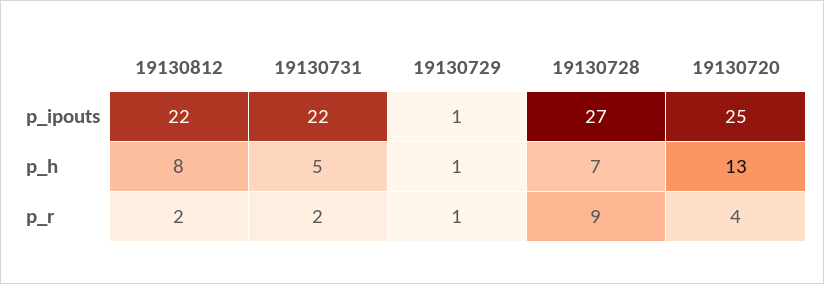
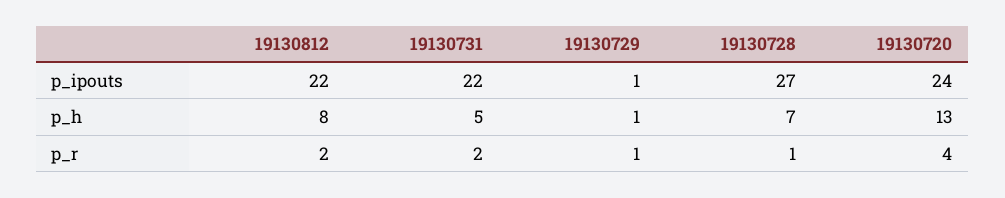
  {
    "19130812": {
      "p_ipouts": 22,
      "p_h": 8,
      "p_r": 2
    },
    "19130731": {
      "p_ipouts": 22,
      "p_h": 5,
      "p_r": 2
    },
    "19130729": {
      "p_ipouts": 1,
      "p_h": 1,
      "p_r": 1
    },
    "19130728": {
      "p_ipouts": 27,
      "p_h": 7,
-     "p_r": 9
+     "p_r": 1
    },
    "19130720": {
-     "p_ipouts": 25,
+     "p_ipouts": 24,
      "p_h": 13,
      "p_r": 4
    }
  }

